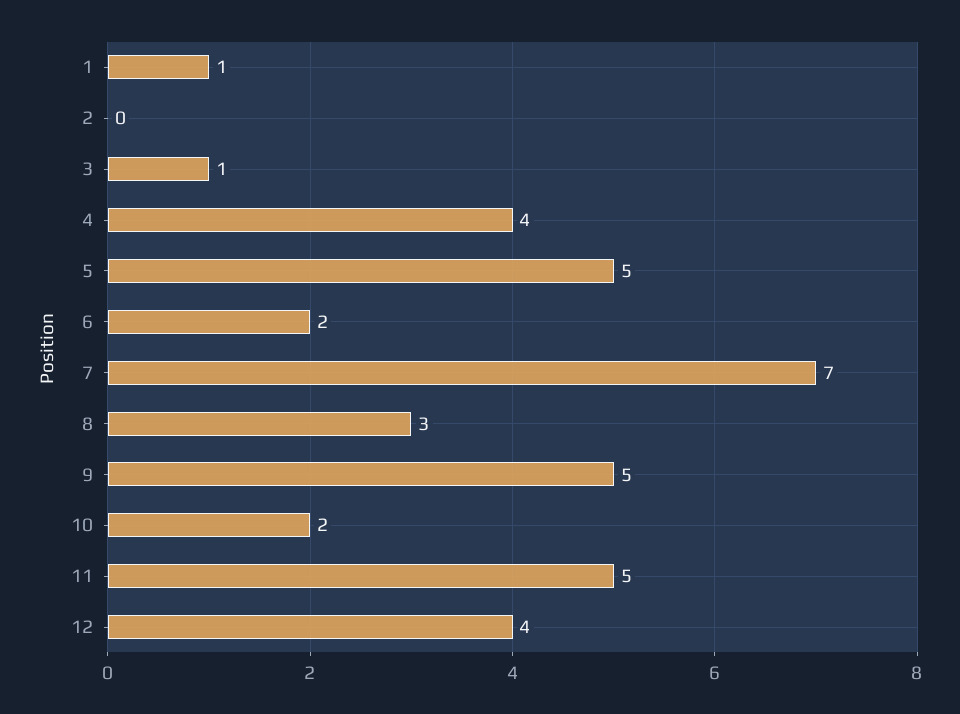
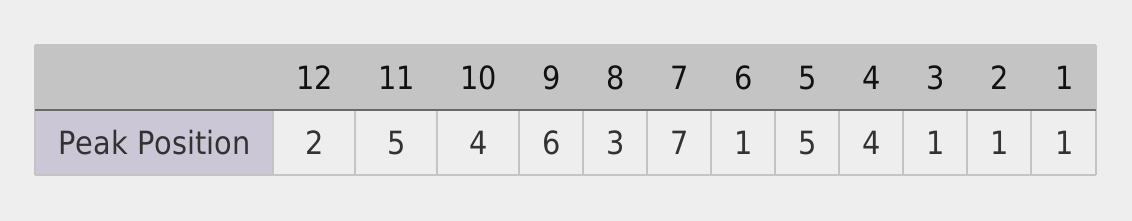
  {
    "1": 1,
-   "2": 0,
+   "2": 1,
    "3": 1,
    "4": 4,
    "5": 5,
-   "6": 2,
+   "6": 1,
    "7": 7,
    "8": 3,
-   "9": 5,
+   "9": 6,
-   "10": 2,
+   "10": 4,
    "11": 5,
-   "12": 4
+   "12": 2
  }

